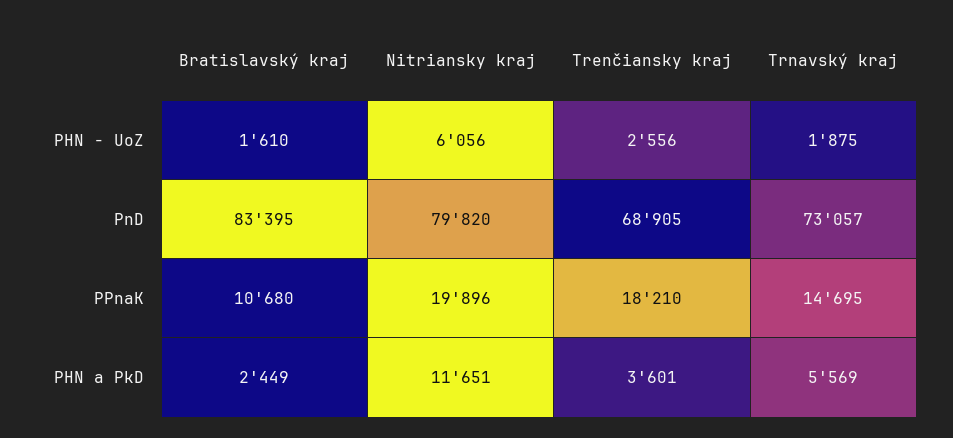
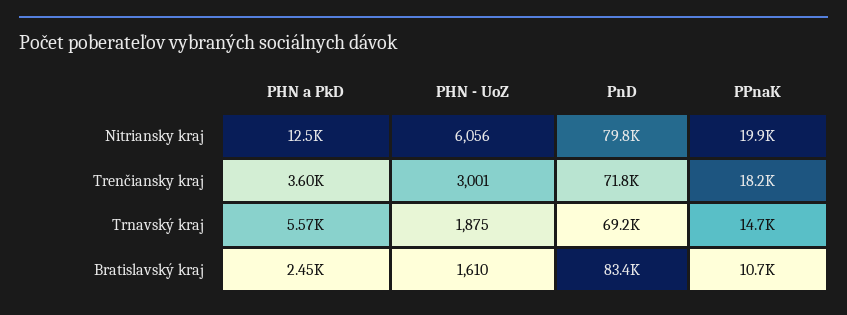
  {
    "Bratislavský kraj": {
      "PHN - UoZ": 1610,
      "PnD": 83395,
      "PPnaK": 10680,
      "PHN a PkD": 2449
    },
    "Nitriansky kraj": {
      "PHN - UoZ": 6056,
      "PnD": 79820,
      "PPnaK": 19896,
-     "PHN a PkD": 11651
+     "PHN a PkD": 12500
    },
    "Trenčiansky kraj": {
-     "PHN - UoZ": 2556,
+     "PHN - UoZ": 3001,
-     "PnD": 68905,
+     "PnD": 71800,
      "PPnaK": 18210,
      "PHN a PkD": 3601
    },
    "Trnavský kraj": {
      "PHN - UoZ": 1875,
-     "PnD": 73057,
+     "PnD": 69200,
      "PPnaK": 14695,
      "PHN a PkD": 5569
    }
  }

